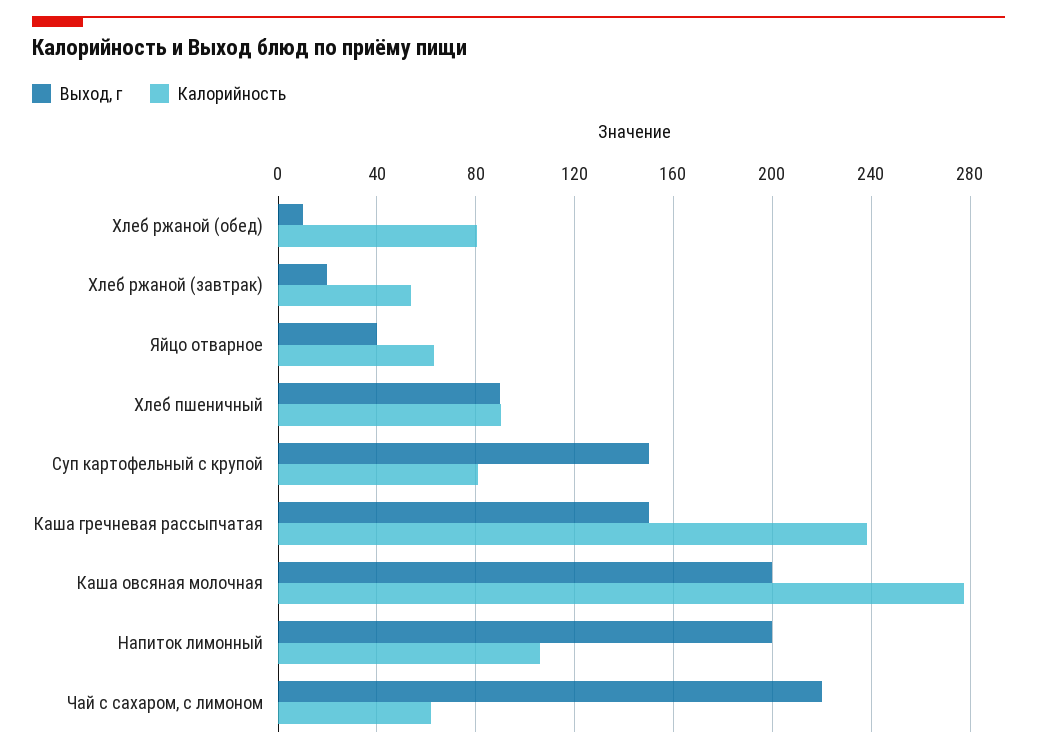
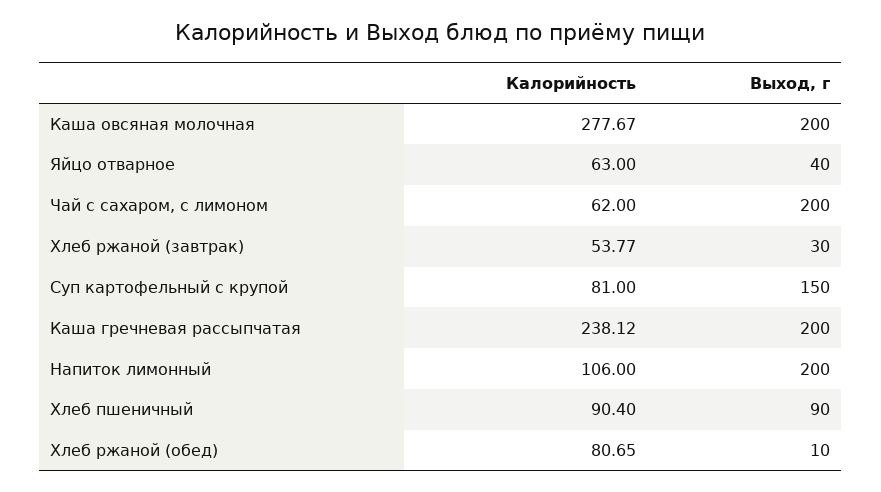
  {
    "Выход, г": {
      "Хлеб ржаной (обед)": 10,
-     "Хлеб ржаной (завтрак)": 20,
+     "Хлеб ржаной (завтрак)": 30,
      "Яйцо отварное": 40,
      "Хлеб пшеничный": 90,
      "Суп картофельный с крупой": 150,
-     "Каша гречневая рассыпчатая": 150,
+     "Каша гречневая рассыпчатая": 200,
      "Каша овсяная молочная": 200,
      "Напиток лимонный": 200,
-     "Чай с сахаром, с лимоном": 220
+     "Чай с сахаром, с лимоном": 200
    },
    "Калорийность": {
      "Хлеб ржаной (обед)": 80.65,
      "Хлеб ржаной (завтрак)": 53.77,
      "Яйцо отварное": 63,
      "Хлеб пшеничный": 90.4,
      "Суп картофельный с крупой": 81,
      "Каша гречневая рассыпчатая": 238.12,
      "Каша овсяная молочная": 277.67,
      "Напиток лимонный": 106,
      "Чай с сахаром, с лимоном": 62
    }
  }

